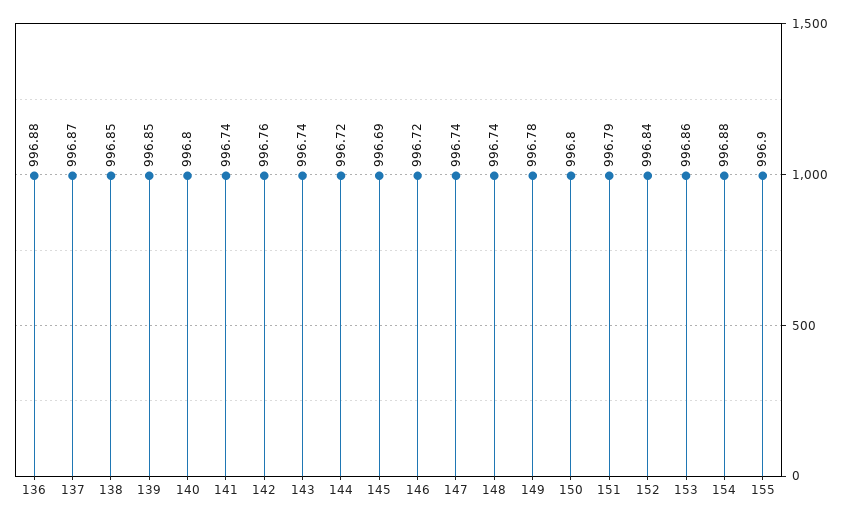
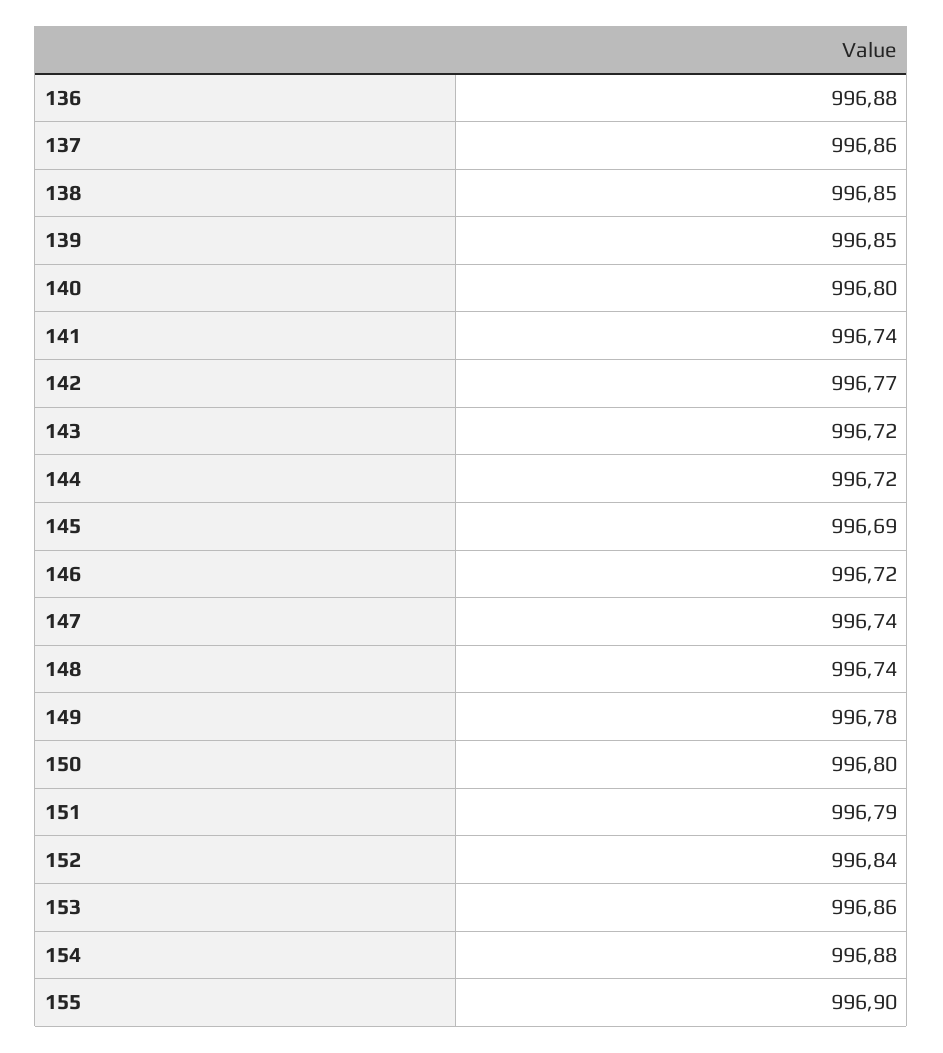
  {
    "136": 996.88,
-   "137": 996.87,
+   "137": 996.86,
    "138": 996.85,
    "139": 996.85,
    "140": 996.8,
    "141": 996.74,
-   "142": 996.76,
+   "142": 996.77,
-   "143": 996.74,
+   "143": 996.72,
    "144": 996.72,
    "145": 996.69,
    "146": 996.72,
    "147": 996.74,
    "148": 996.74,
    "149": 996.78,
    "150": 996.8,
    "151": 996.79,
    "152": 996.84,
    "153": 996.86,
    "154": 996.88,
    "155": 996.9
  }

